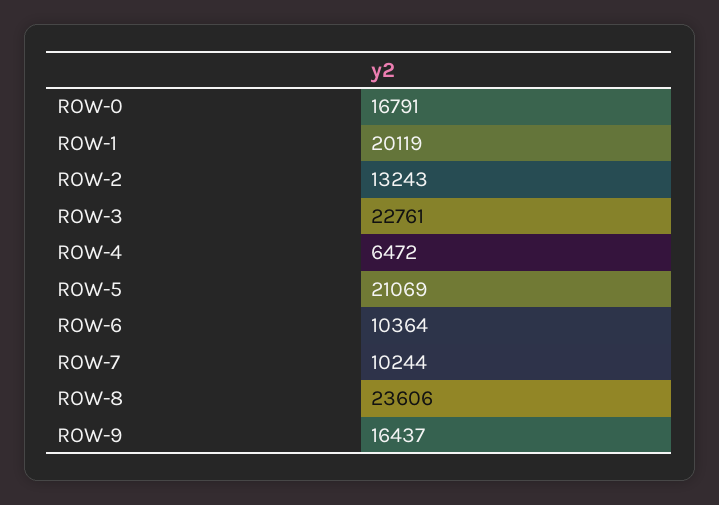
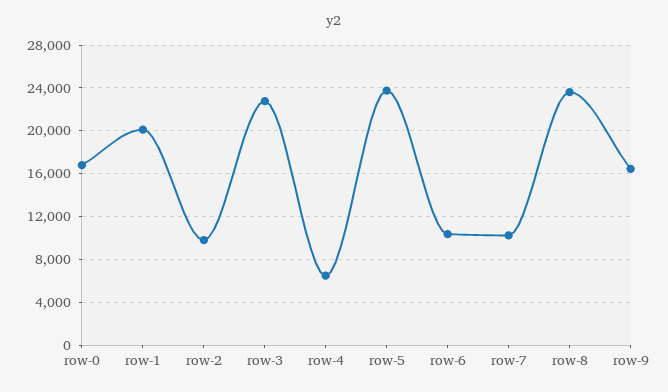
  {
    "ROW-0": 16791,
    "ROW-1": 20119,
-   "ROW-2": 13243,
+   "ROW-2": 10000,
    "ROW-3": 22761,
    "ROW-4": 6472,
-   "ROW-5": 21069,
+   "ROW-5": 24000,
    "ROW-6": 10364,
    "ROW-7": 10244,
    "ROW-8": 23606,
    "ROW-9": 16437
  }

